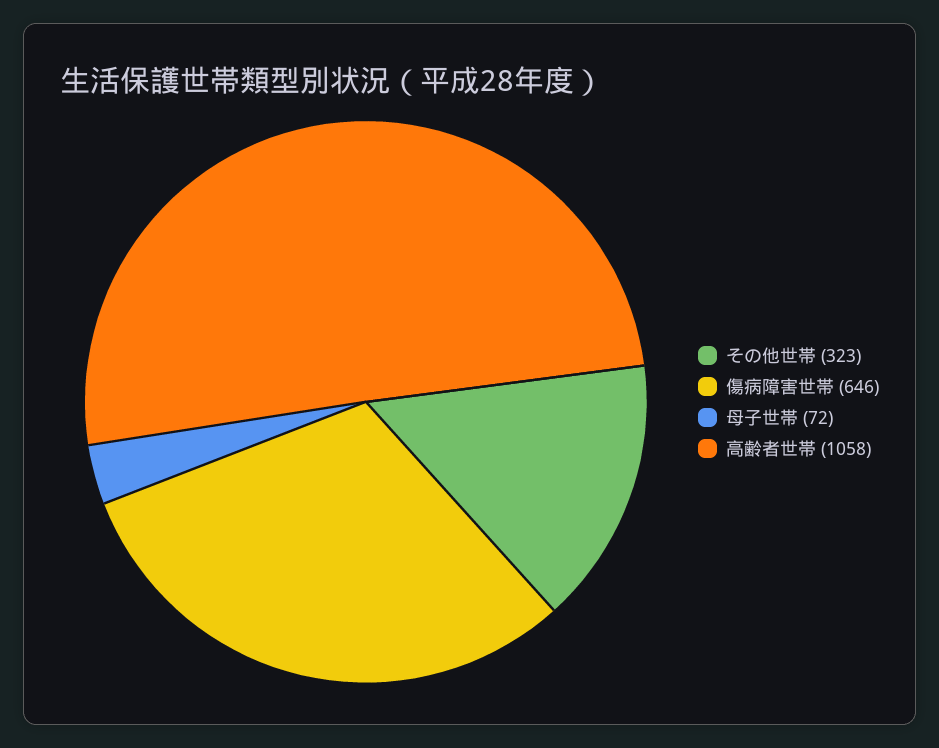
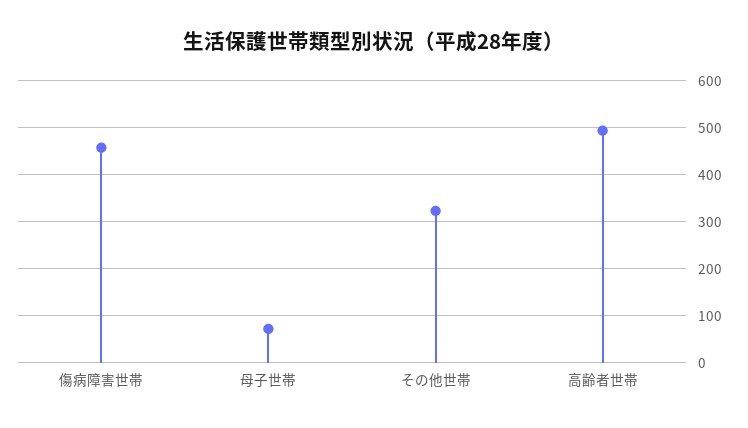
  {
    "その他世帯": 323,
-   "傷病障害世帯": 646,
+   "傷病障害世帯": 460,
    "母子世帯": 72,
-   "高齢者世帯": 1058
+   "高齢者世帯": 500
  }

